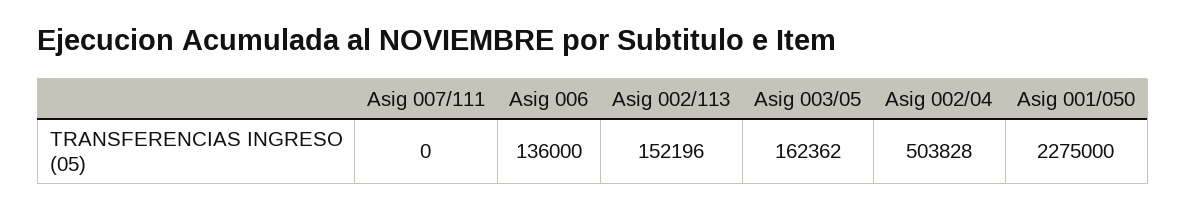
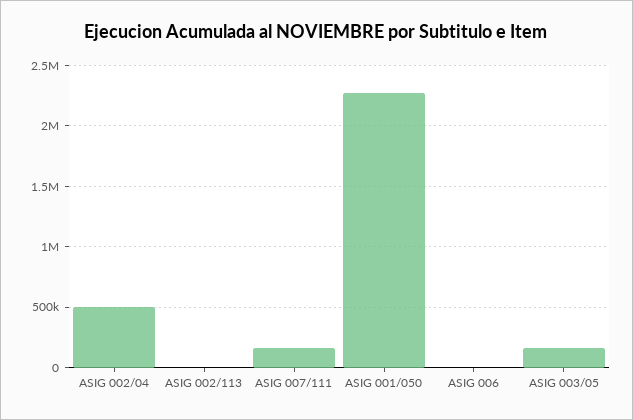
  {
-   "Asig 007/111": 0,
+   "Asig 007/111": 150000,
-   "Asig 006": 136000,
+   "Asig 006": 0,
-   "Asig 002/113": 152196,
+   "Asig 002/113": 0,
    "Asig 003/05": 162362,
    "Asig 002/04": 503828,
    "Asig 001/050": 2275000
  }

